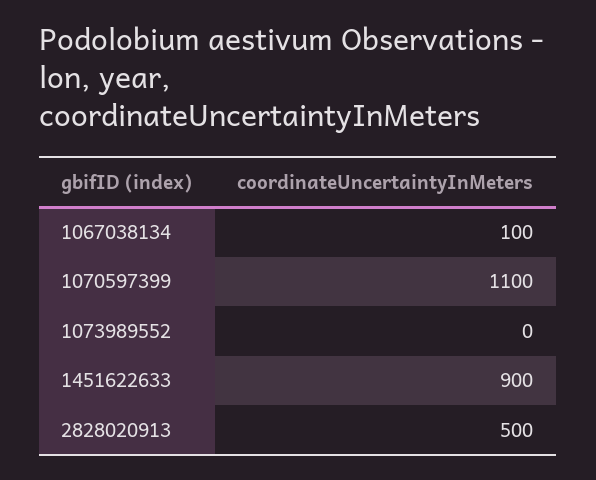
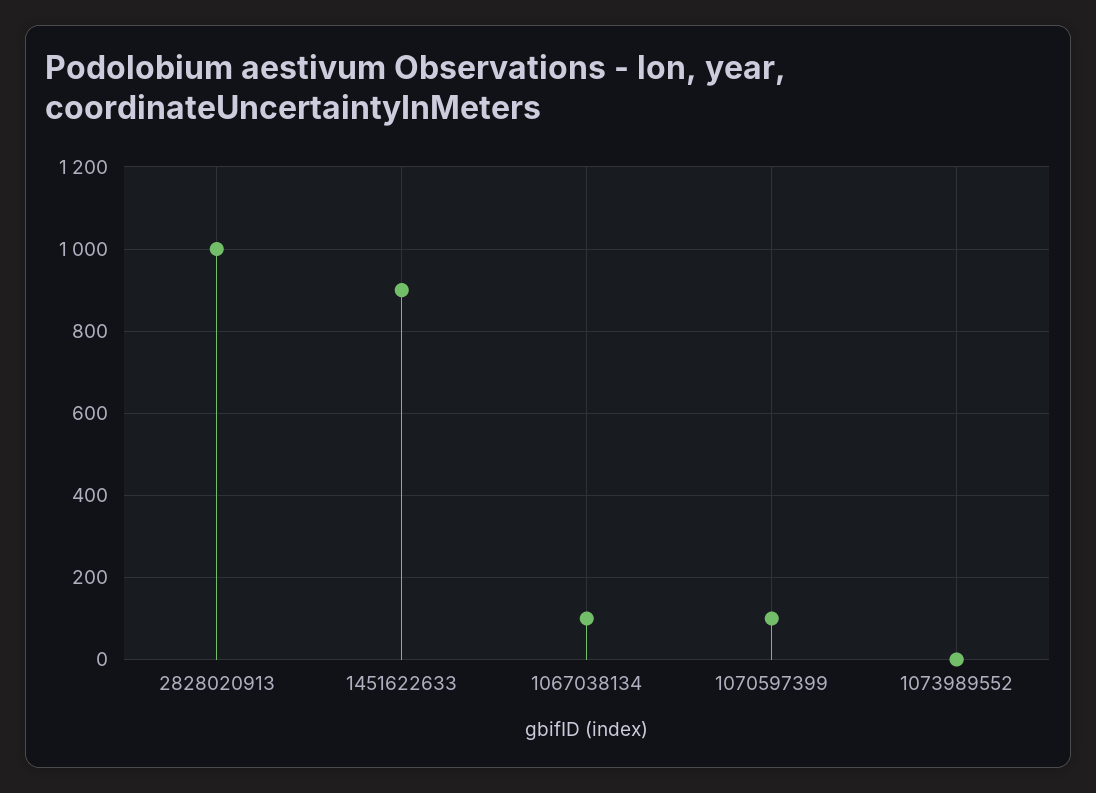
  {
    "1067038134": 100,
-   "1070597399": 1100,
+   "1070597399": 100,
    "1073989552": 0,
    "1451622633": 900,
-   "2828020913": 500
+   "2828020913": 1000
  }

